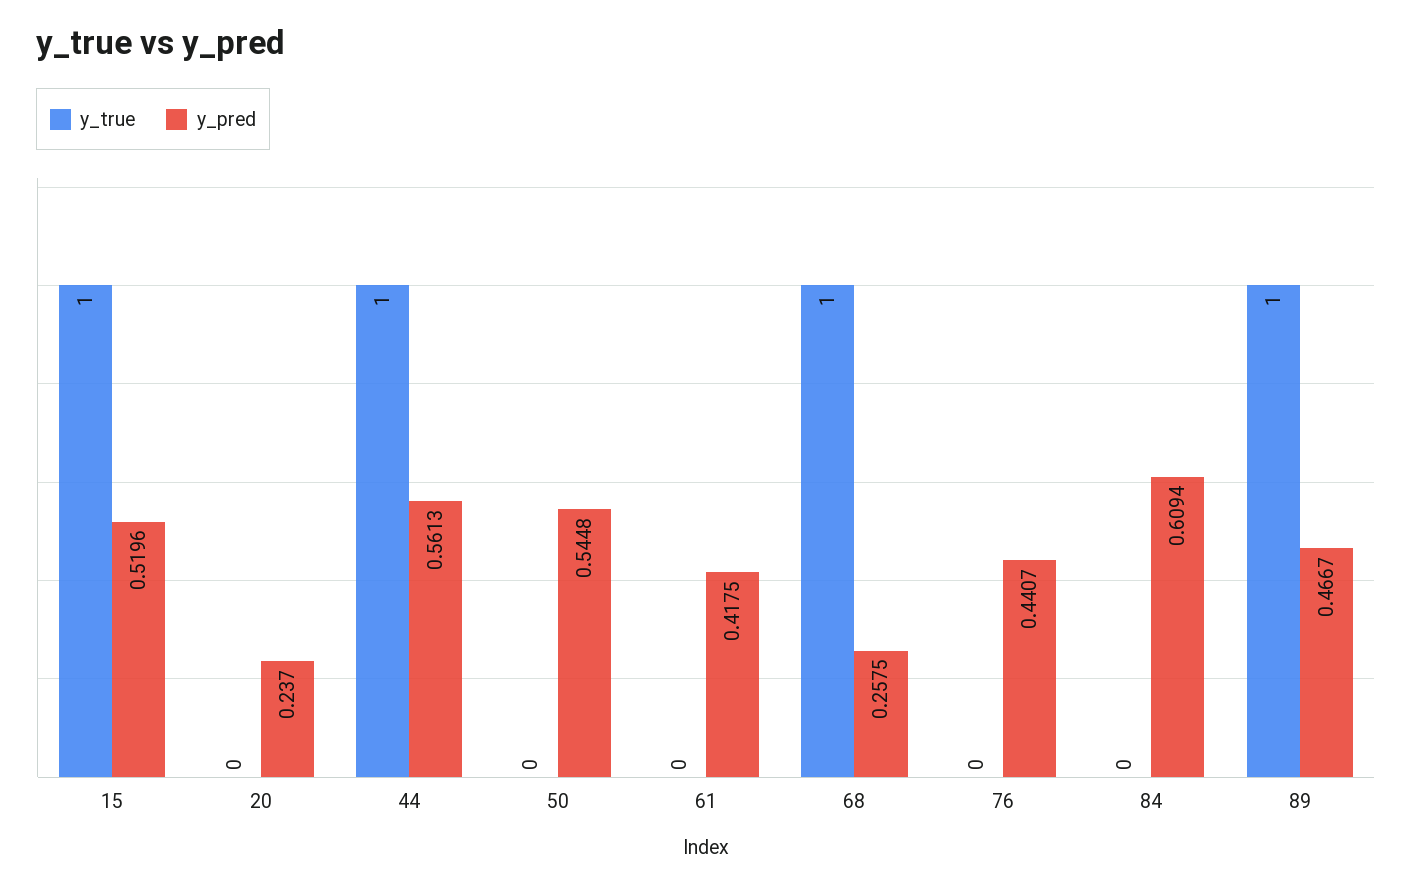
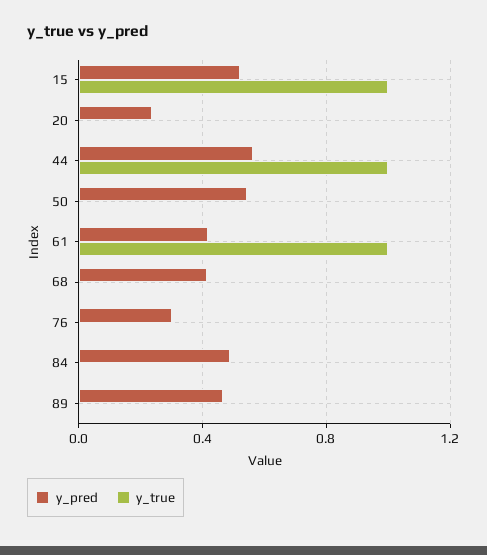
  {
    "y_true": {
      "15": 1,
      "20": 0,
      "44": 1,
      "50": 0,
-     "61": 0,
+     "61": 1,
-     "68": 1,
+     "68": 0,
      "76": 0,
      "84": 0,
-     "89": 1
+     "89": 0
    },
    "y_pred": {
      "15": 0.5196,
      "20": 0.237,
      "44": 0.5613,
      "50": 0.5448,
      "61": 0.4175,
-     "68": 0.2575,
+     "68": 0.4,
-     "76": 0.4407,
+     "76": 0.3,
-     "84": 0.6094,
+     "84": 0.5,
      "89": 0.4667
    }
  }

